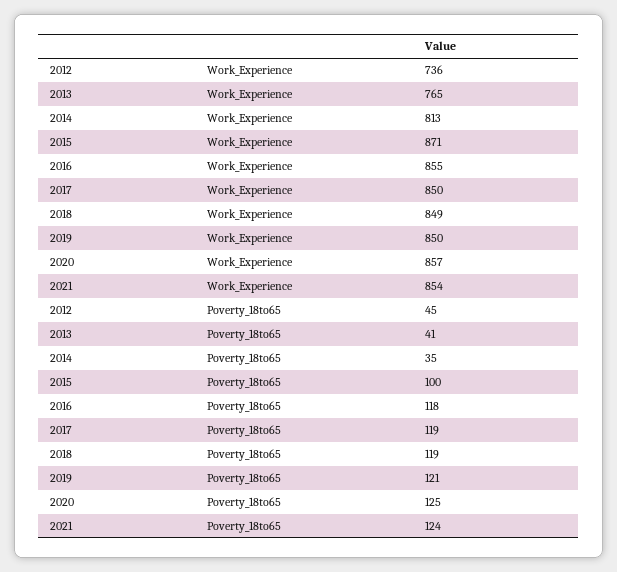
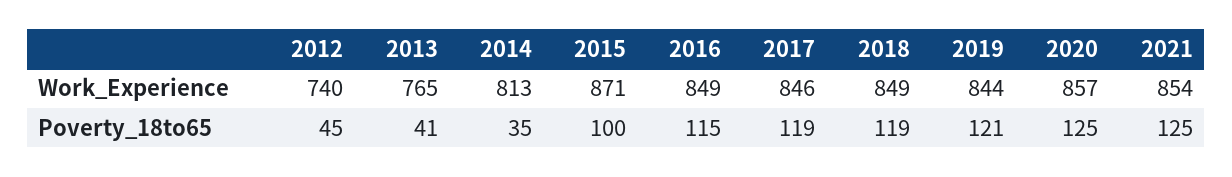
  {
    "2012": {
-     "Work_Experience": 736,
+     "Work_Experience": 740,
      "Poverty_18to65": 45
    },
    "2013": {
      "Work_Experience": 765,
      "Poverty_18to65": 41
    },
    "2014": {
      "Work_Experience": 813,
      "Poverty_18to65": 35
    },
    "2015": {
      "Work_Experience": 871,
      "Poverty_18to65": 100
    },
    "2016": {
-     "Work_Experience": 855,
+     "Work_Experience": 849,
-     "Poverty_18to65": 118
+     "Poverty_18to65": 115
    },
    "2017": {
-     "Work_Experience": 850,
+     "Work_Experience": 846,
      "Poverty_18to65": 119
    },
    "2018": {
      "Work_Experience": 849,
      "Poverty_18to65": 119
    },
    "2019": {
-     "Work_Experience": 850,
+     "Work_Experience": 844,
      "Poverty_18to65": 121
    },
    "2020": {
      "Work_Experience": 857,
      "Poverty_18to65": 125
    },
    "2021": {
      "Work_Experience": 854,
-     "Poverty_18to65": 124
+     "Poverty_18to65": 125
    }
  }

